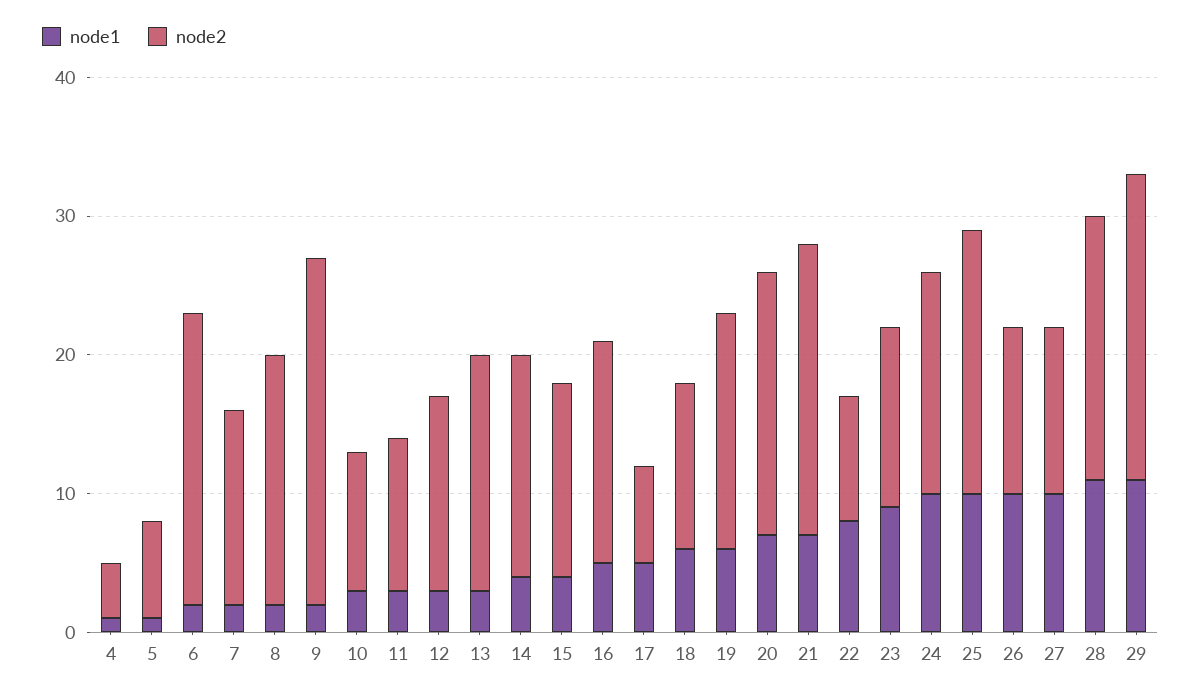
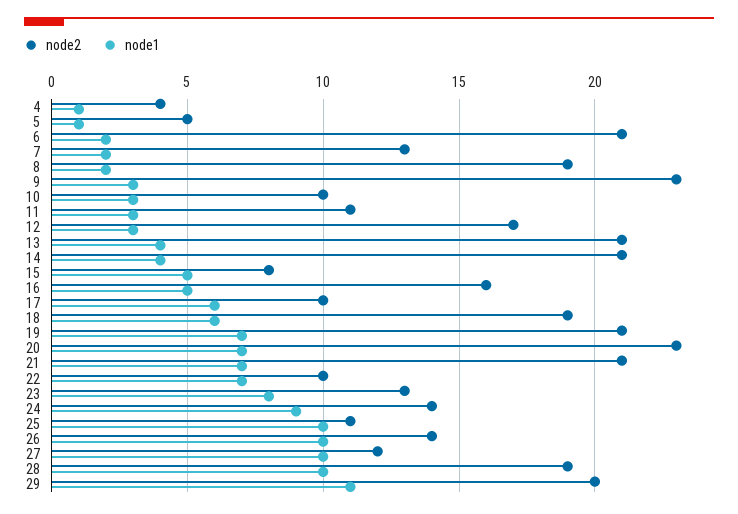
  {
    "node1": {
      "4": 1,
      "5": 1,
      "6": 2,
      "7": 2,
      "8": 2,
-     "9": 2,
+     "9": 3,
      "10": 3,
      "11": 3,
      "12": 3,
-     "13": 3,
+     "13": 4,
      "14": 4,
-     "15": 4,
+     "15": 5,
      "16": 5,
-     "17": 5,
+     "17": 6,
      "18": 6,
-     "19": 6,
+     "19": 7,
      "20": 7,
      "21": 7,
-     "22": 8,
+     "22": 7,
-     "23": 9,
+     "23": 8,
-     "24": 10,
+     "24": 9,
      "25": 10,
      "26": 10,
      "27": 10,
-     "28": 11,
+     "28": 10,
      "29": 11
    },
    "node2": {
      "4": 4,
-     "5": 7,
+     "5": 5,
      "6": 21,
-     "7": 14,
+     "7": 13,
-     "8": 18,
+     "8": 19,
-     "9": 25,
+     "9": 23,
      "10": 10,
      "11": 11,
-     "12": 14,
+     "12": 17,
-     "13": 17,
+     "13": 21,
-     "14": 16,
+     "14": 21,
-     "15": 14,
+     "15": 8,
      "16": 16,
-     "17": 7,
+     "17": 10,
-     "18": 12,
+     "18": 19,
-     "19": 17,
+     "19": 21,
-     "20": 19,
+     "20": 23,
      "21": 21,
-     "22": 9,
+     "22": 10,
      "23": 13,
-     "24": 16,
+     "24": 14,
-     "25": 19,
+     "25": 11,
-     "26": 12,
+     "26": 14,
      "27": 12,
      "28": 19,
-     "29": 22
+     "29": 20
    }
  }

